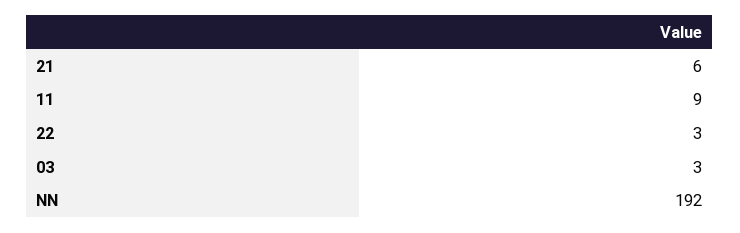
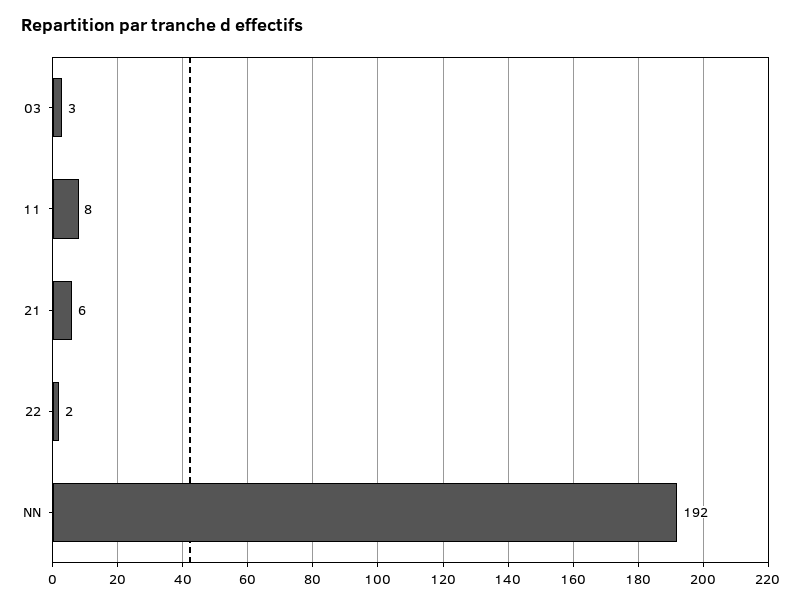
  {
    "21": 6,
-   "11": 9,
+   "11": 8,
-   "22": 3,
+   "22": 2,
    "03": 3,
    "NN": 192
  }

